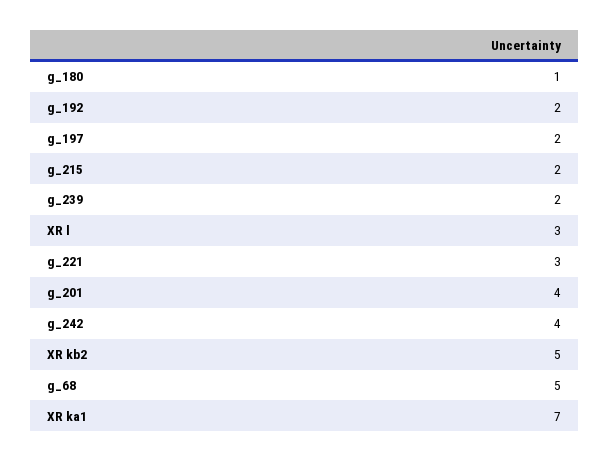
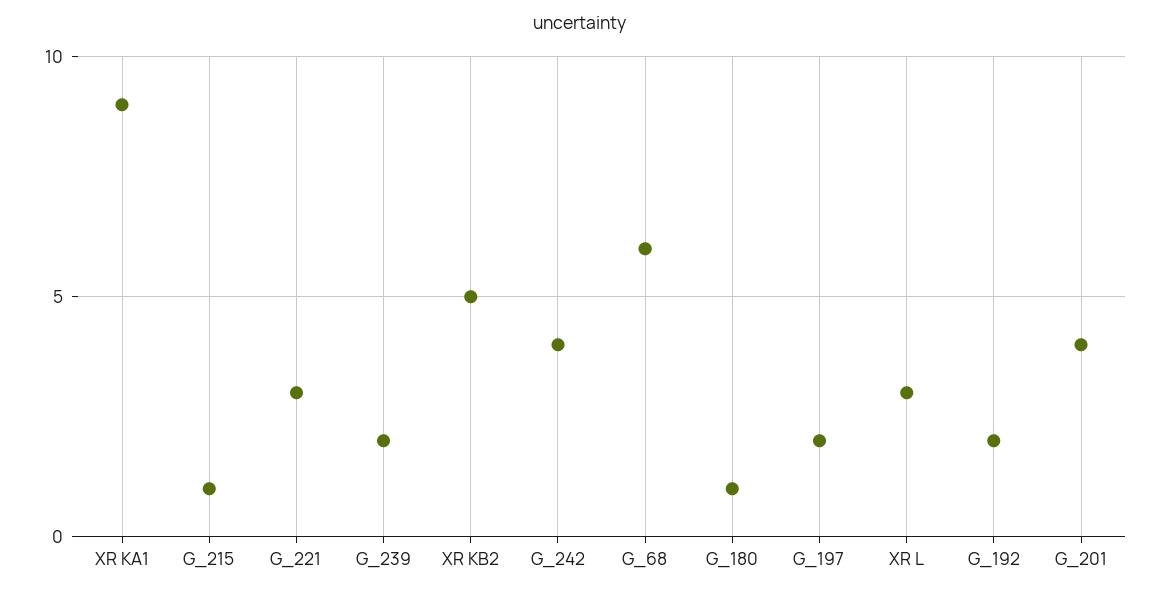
  {
    "g_180": 1,
    "g_192": 2,
    "g_197": 2,
-   "g_215": 2,
+   "g_215": 1,
    "g_239": 2,
    "XR l": 3,
    "g_221": 3,
    "g_201": 4,
    "g_242": 4,
    "XR kb2": 5,
-   "g_68": 5,
+   "g_68": 6,
-   "XR ka1": 7
+   "XR ka1": 9
  }

